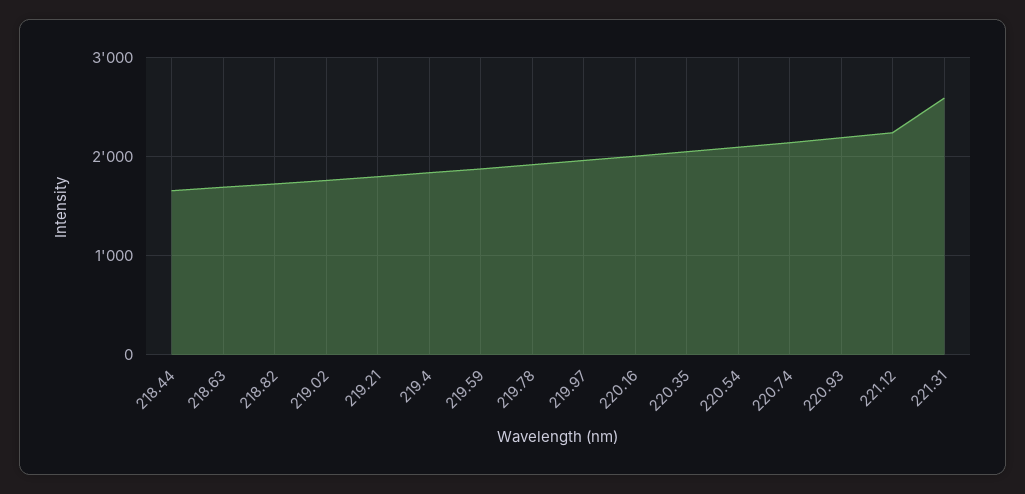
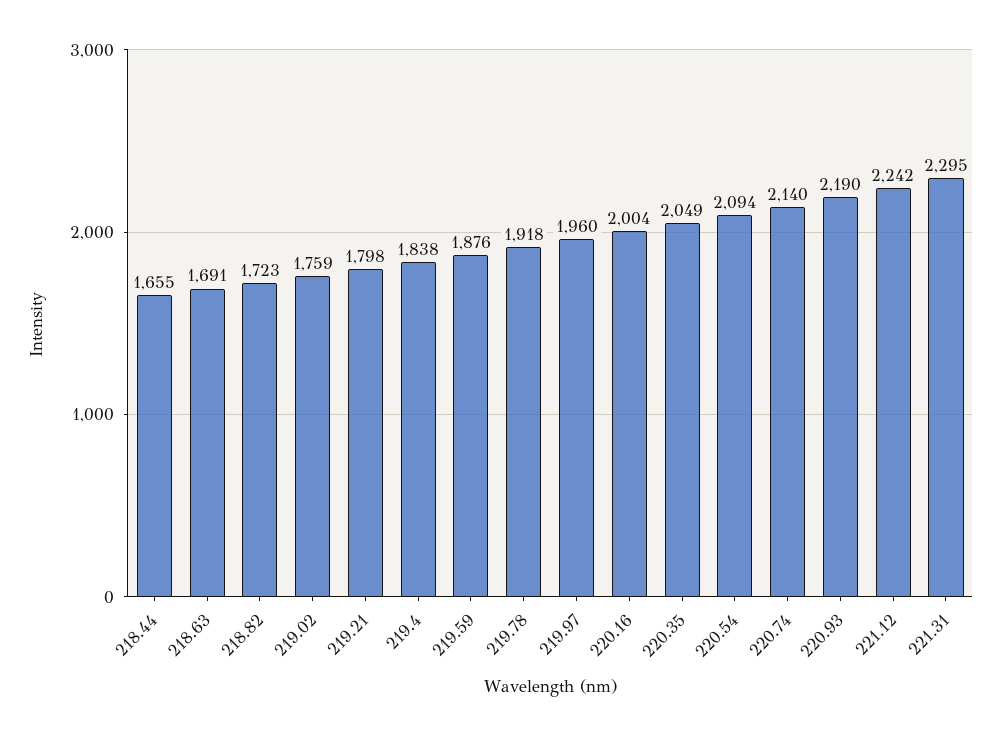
  {
    "218.44": 1655,
    "218.63": 1691,
    "218.82": 1723,
    "219.02": 1759,
    "219.21": 1798,
    "219.4": 1838,
    "219.59": 1876,
    "219.78": 1918,
    "219.97": 1960,
    "220.16": 2004,
    "220.35": 2049,
    "220.54": 2094,
    "220.74": 2140,
    "220.93": 2190,
    "221.12": 2242,
-   "221.31": 2600
+   "221.31": 2295
  }

